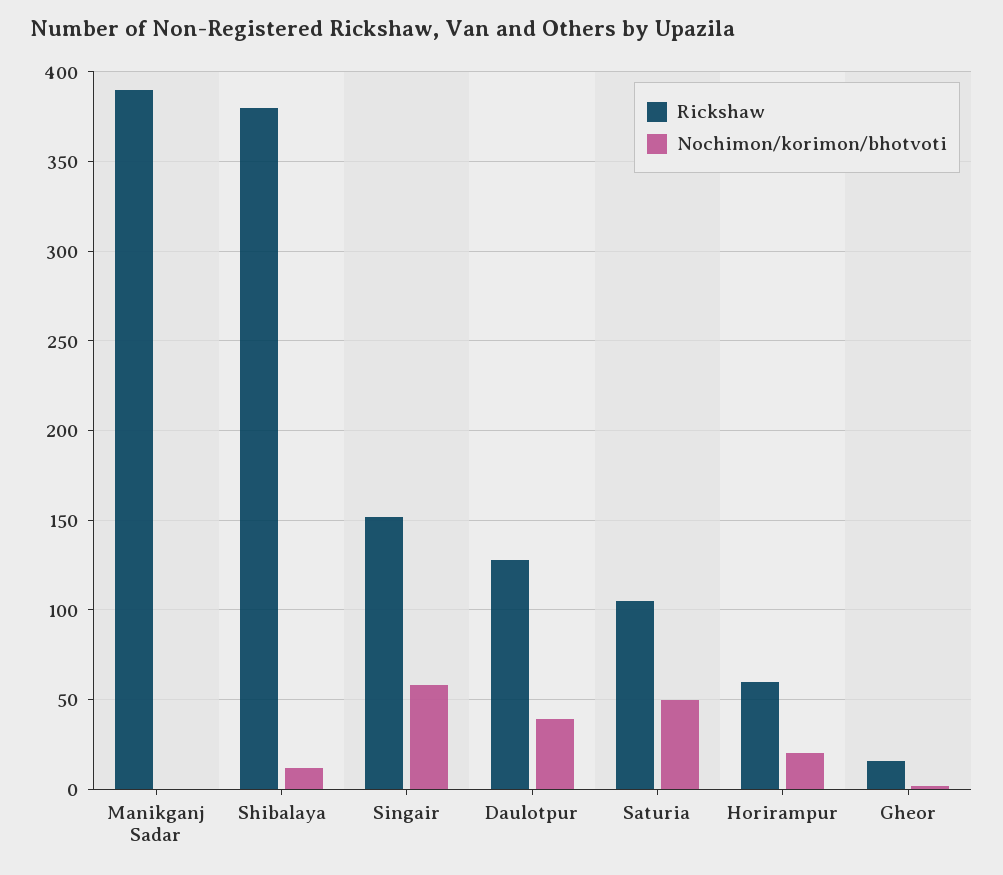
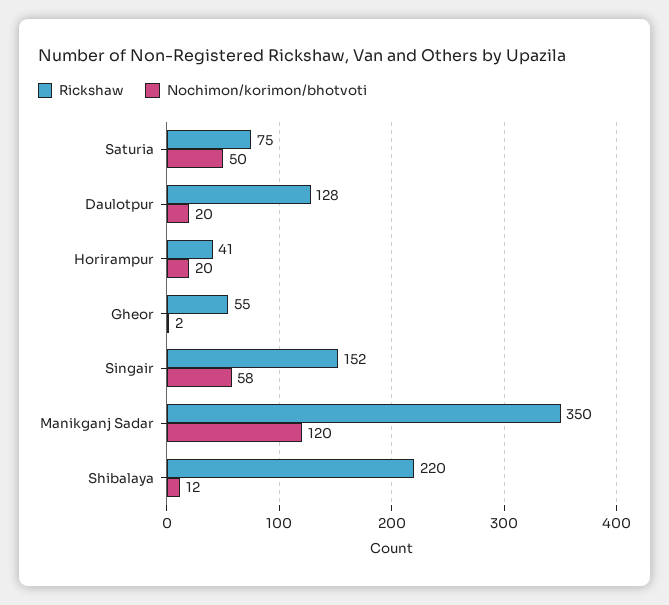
  {
    "Rickshaw": {
-     "Manikganj Sadar": 390,
+     "Manikganj Sadar": 350,
-     "Shibalaya": 380,
+     "Shibalaya": 220,
      "Singair": 152,
      "Daulotpur": 128,
-     "Saturia": 105,
+     "Saturia": 75,
-     "Horirampur": 60,
+     "Horirampur": 41,
-     "Gheor": 15
+     "Gheor": 55
    },
    "Nochimon/korimon/bhotvoti": {
-     "Manikganj Sadar": 0,
+     "Manikganj Sadar": 120,
      "Shibalaya": 12,
      "Singair": 58,
-     "Daulotpur": 40,
+     "Daulotpur": 20,
      "Saturia": 50,
      "Horirampur": 20,
      "Gheor": 2
    }
  }

